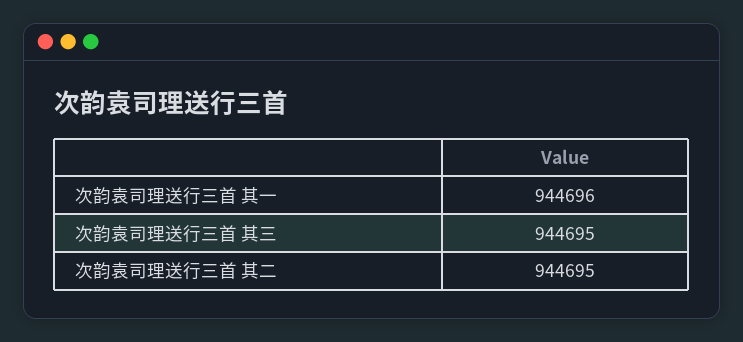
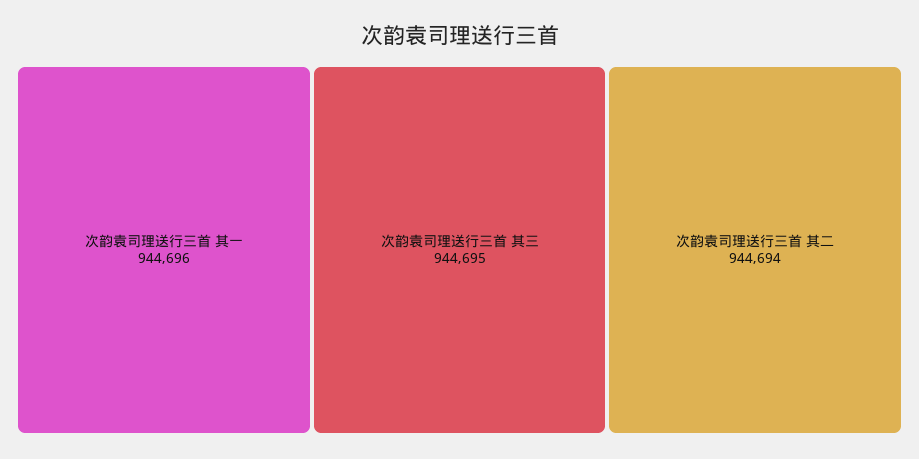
  {
    "次韵袁司理送行三首 其一": 944696,
    "次韵袁司理送行三首 其三": 944695,
-   "次韵袁司理送行三首 其二": 944695
+   "次韵袁司理送行三首 其二": 944694
  }

